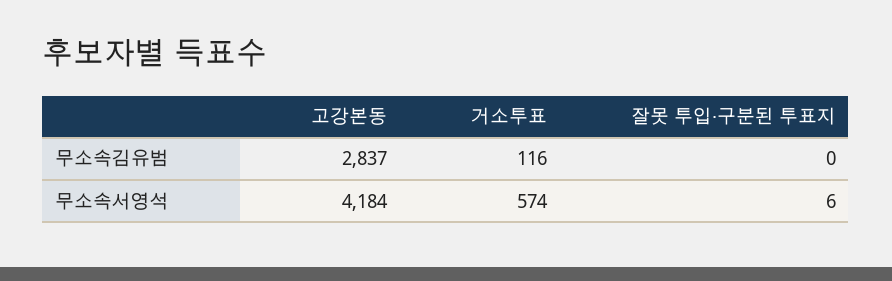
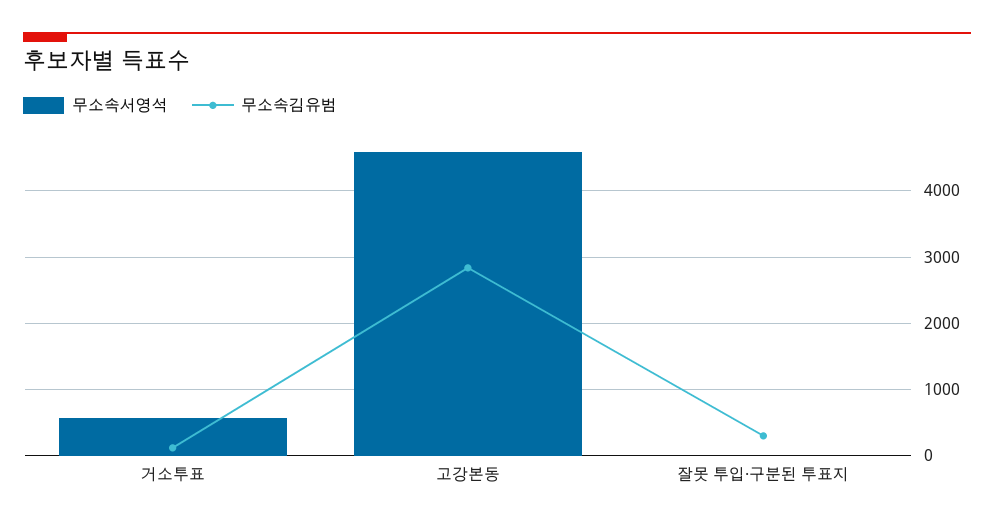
  {
    "무소속김유범": {
      "고강본동": 2837,
      "거소투표": 116,
-     "잘못 투입·구분된 투표지": 0
+     "잘못 투입·구분된 투표지": 300
    },
    "무소속서영석": {
-     "고강본동": 4184,
+     "고강본동": 4600,
      "거소투표": 574,
      "잘못 투입·구분된 투표지": 6
    }
  }

